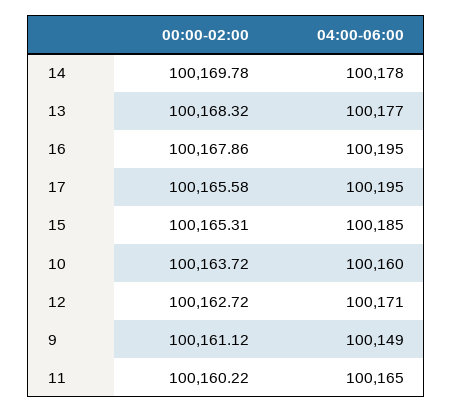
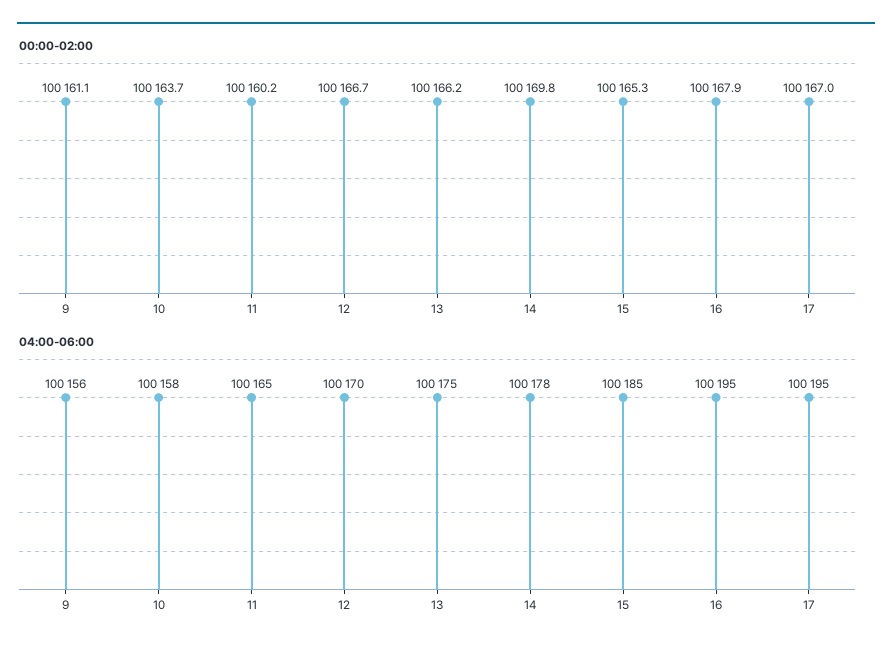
  {
    "00:00-02:00": {
      "14": 100169.78,
-     "13": 100168.32,
+     "13": 100166.2,
      "16": 100167.86,
-     "17": 100165.58,
+     "17": 100167,
      "15": 100165.31,
      "10": 100163.72,
-     "12": 100162.72,
+     "12": 100166.7,
      "9": 100161.12,
      "11": 100160.22
    },
    "04:00-06:00": {
      "14": 100178,
-     "13": 100177,
+     "13": 100175,
      "16": 100195,
      "17": 100195,
      "15": 100185,
-     "10": 100160,
+     "10": 100158,
-     "12": 100171,
+     "12": 100170,
-     "9": 100149,
+     "9": 100156,
      "11": 100165
    }
  }

